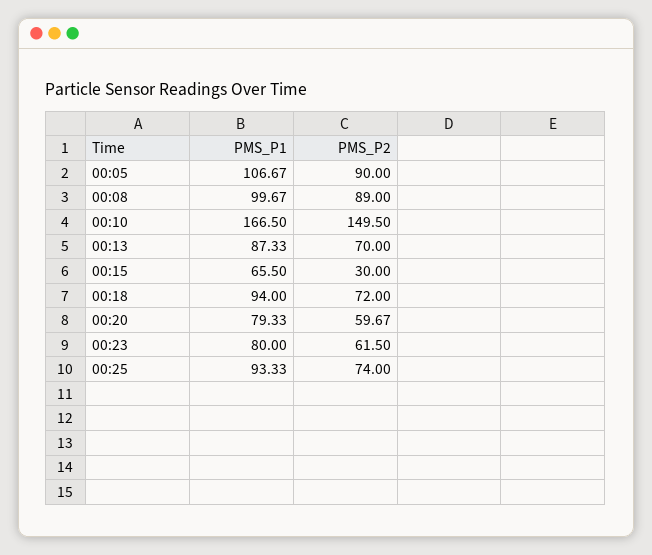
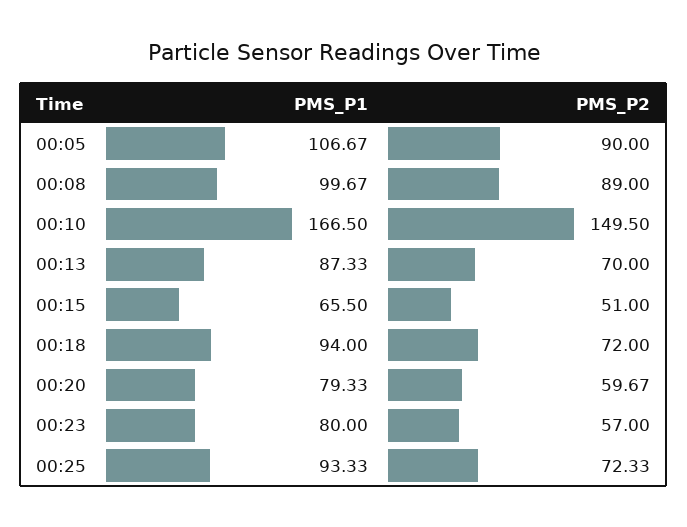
  {
    "PMS_P1": {
      "00:05": 106.67,
      "00:08": 99.67,
      "00:10": 166.5,
      "00:13": 87.33,
      "00:15": 65.5,
      "00:18": 94,
      "00:20": 79.33,
      "00:23": 80,
      "00:25": 93.33
    },
    "PMS_P2": {
      "00:05": 90,
      "00:08": 89,
      "00:10": 149.5,
      "00:13": 70,
-     "00:15": 30,
+     "00:15": 51,
      "00:18": 72,
      "00:20": 59.67,
-     "00:23": 61.5,
+     "00:23": 57,
-     "00:25": 74
+     "00:25": 72.33
    }
  }

